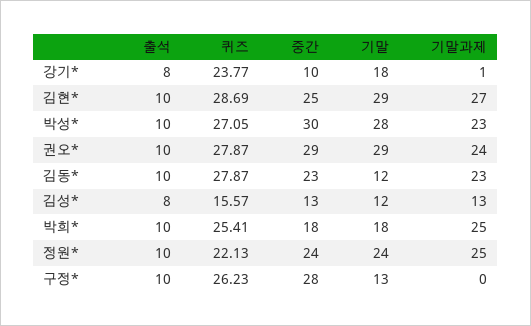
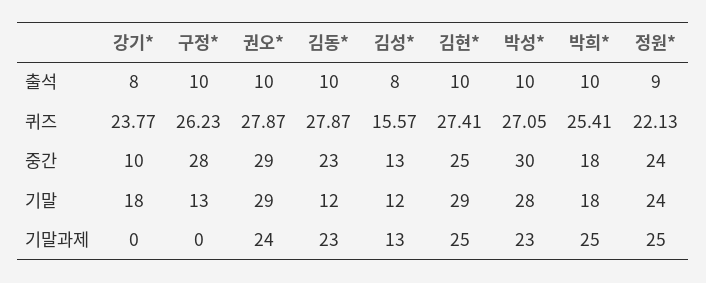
  {
    "출석": {
      "강기*": 8,
      "김현*": 10,
      "박성*": 10,
      "권오*": 10,
      "김동*": 10,
      "김성*": 8,
      "박희*": 10,
-     "정원*": 10,
+     "정원*": 9,
      "구정*": 10
    },
    "퀴즈": {
      "강기*": 23.77,
-     "김현*": 28.69,
+     "김현*": 27.41,
      "박성*": 27.05,
      "권오*": 27.87,
      "김동*": 27.87,
      "김성*": 15.57,
      "박희*": 25.41,
      "정원*": 22.13,
      "구정*": 26.23
    },
    "중간": {
      "강기*": 10,
      "김현*": 25,
      "박성*": 30,
      "권오*": 29,
      "김동*": 23,
      "김성*": 13,
      "박희*": 18,
      "정원*": 24,
      "구정*": 28
    },
    "기말": {
      "강기*": 18,
      "김현*": 29,
      "박성*": 28,
      "권오*": 29,
      "김동*": 12,
      "김성*": 12,
      "박희*": 18,
      "정원*": 24,
      "구정*": 13
    },
    "기말과제": {
-     "강기*": 1,
+     "강기*": 0,
-     "김현*": 27,
+     "김현*": 25,
      "박성*": 23,
      "권오*": 24,
      "김동*": 23,
      "김성*": 13,
      "박희*": 25,
      "정원*": 25,
      "구정*": 0
    }
  }

